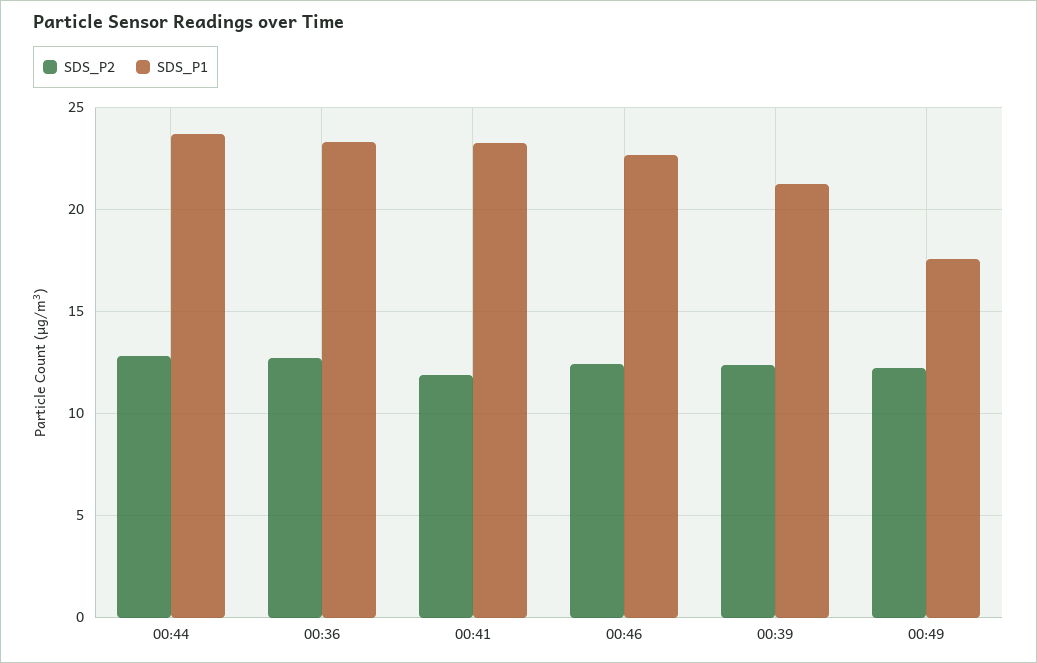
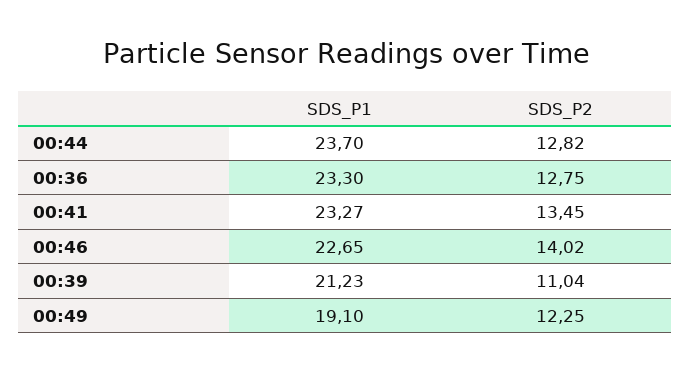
  {
    "SDS_P2": {
      "00:44": 12.82,
      "00:36": 12.75,
-     "00:41": 12,
+     "00:41": 13.45,
-     "00:46": 12.5,
+     "00:46": 14.02,
-     "00:39": 12.5,
+     "00:39": 11.04,
      "00:49": 12.25
    },
    "SDS_P1": {
      "00:44": 23.7,
      "00:36": 23.3,
      "00:41": 23.27,
      "00:46": 22.65,
      "00:39": 21.23,
-     "00:49": 17.5
+     "00:49": 19.1
    }
  }

